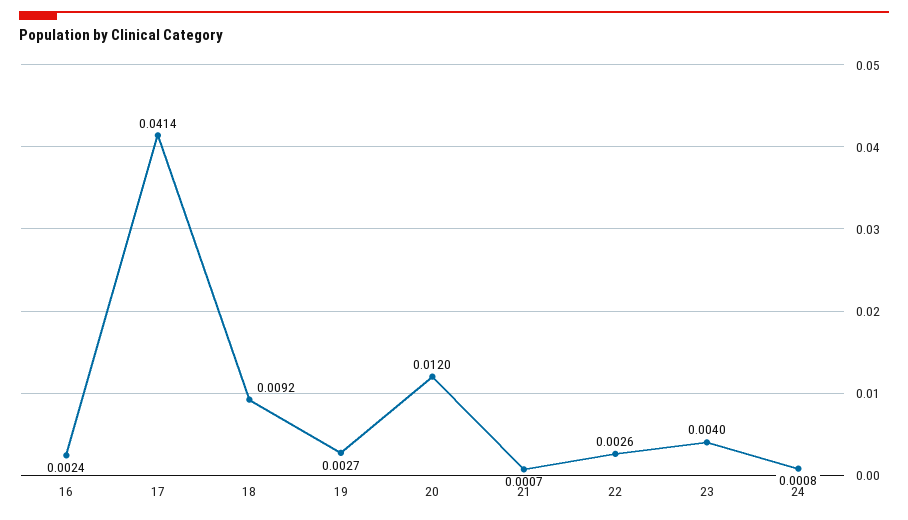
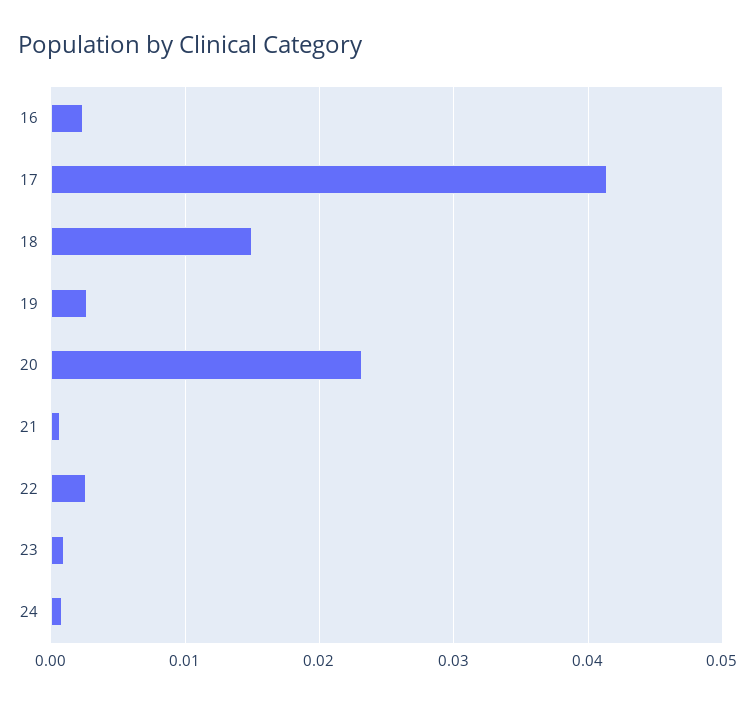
  {
    "16": 0.0024,
    "17": 0.0414,
-   "18": 0.0092,
+   "18": 0.015,
    "19": 0.0027,
-   "20": 0.012,
+   "20": 0.023,
    "21": 0.0007,
    "22": 0.0026,
-   "23": 0.004,
+   "23": 0.001,
    "24": 0.0008
  }

